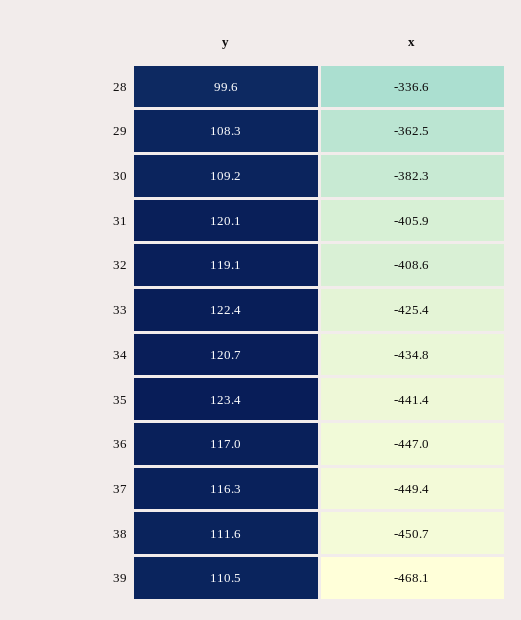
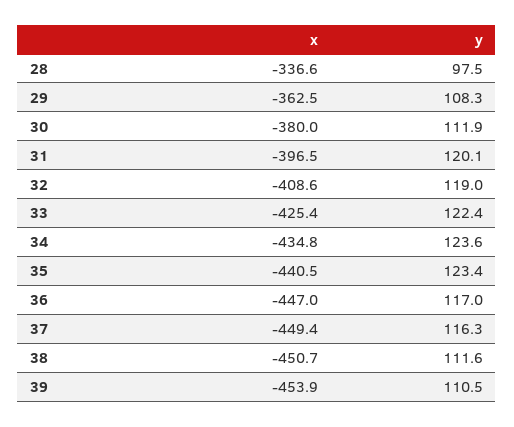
  {
    "y": {
-     "28": 99.6,
+     "28": 97.5,
      "29": 108.3,
-     "30": 109.2,
+     "30": 111.9,
      "31": 120.1,
-     "32": 119.1,
+     "32": 119,
      "33": 122.4,
-     "34": 120.7,
+     "34": 123.6,
      "35": 123.4,
      "36": 117,
      "37": 116.3,
      "38": 111.6,
      "39": 110.5
    },
    "x": {
      "28": -336.6,
      "29": -362.5,
-     "30": -382.3,
+     "30": -380,
-     "31": -405.9,
+     "31": -396.5,
      "32": -408.6,
      "33": -425.4,
      "34": -434.8,
-     "35": -441.4,
+     "35": -440.5,
      "36": -447,
      "37": -449.4,
      "38": -450.7,
-     "39": -468.1
+     "39": -453.9
    }
  }

